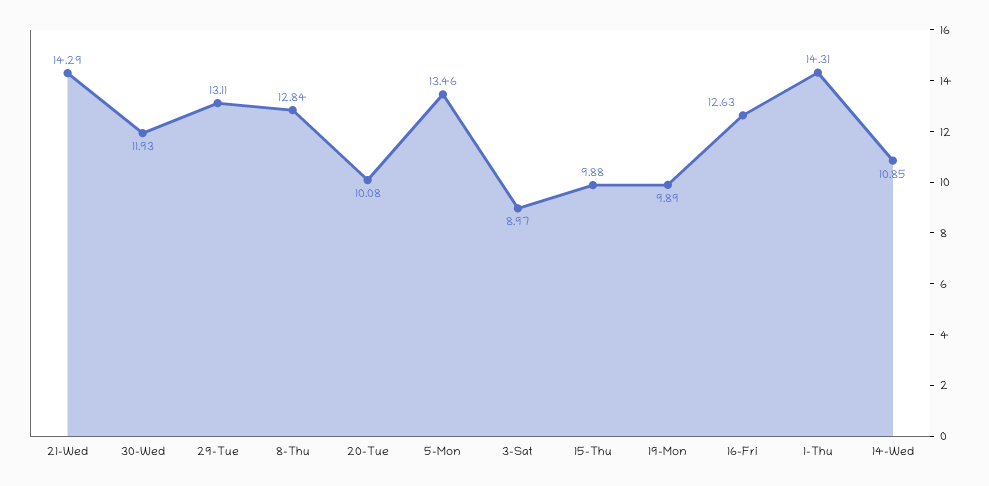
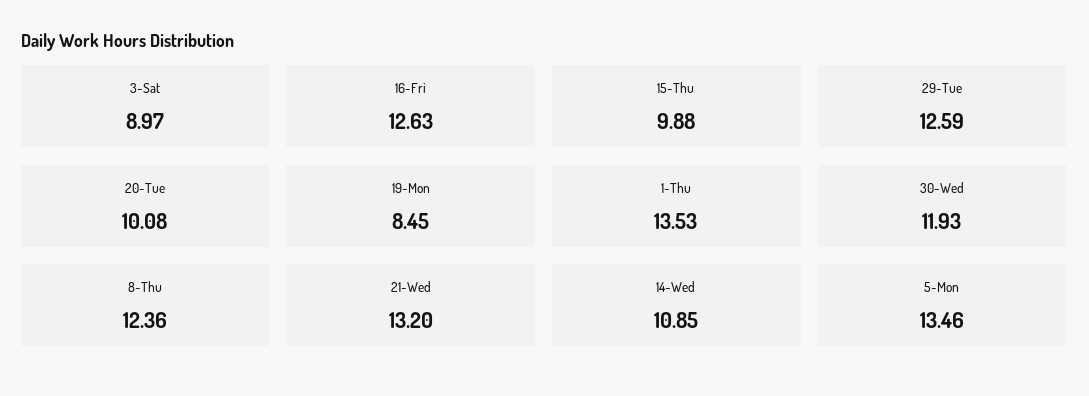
  {
-   "21-Wed": 14.29,
+   "21-Wed": 13.2,
    "30-Wed": 11.93,
-   "29-Tue": 13.11,
+   "29-Tue": 12.59,
-   "8-Thu": 12.84,
+   "8-Thu": 12.36,
    "20-Tue": 10.08,
    "5-Mon": 13.46,
    "3-Sat": 8.97,
    "15-Thu": 9.88,
-   "19-Mon": 9.89,
+   "19-Mon": 8.45,
    "16-Fri": 12.63,
-   "1-Thu": 14.31,
+   "1-Thu": 13.53,
    "14-Wed": 10.85
  }

